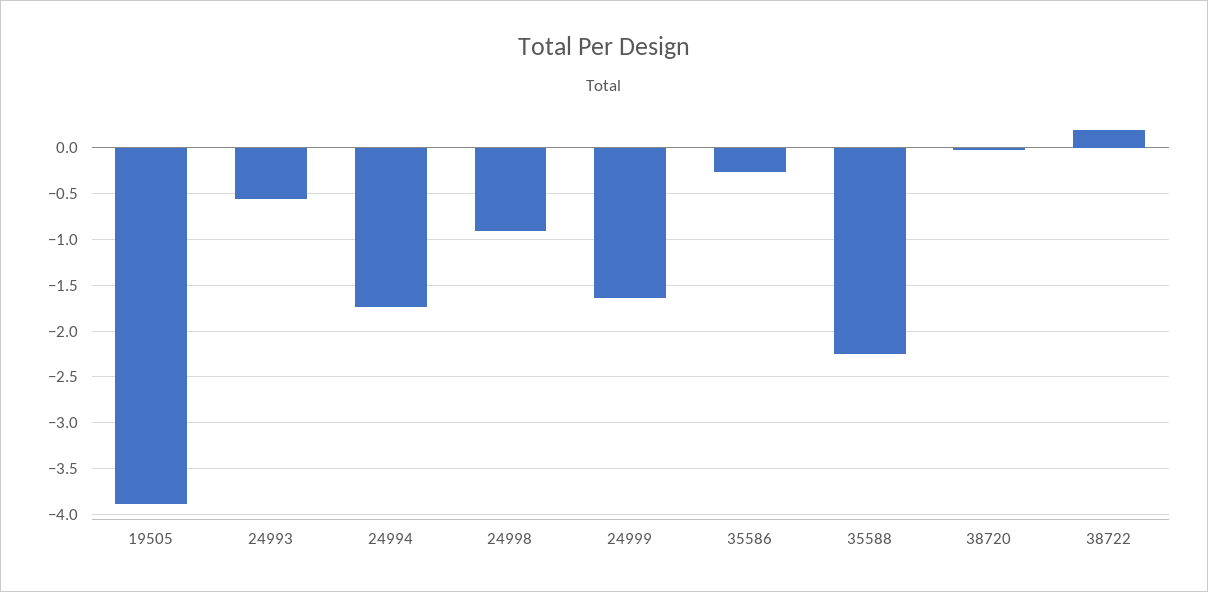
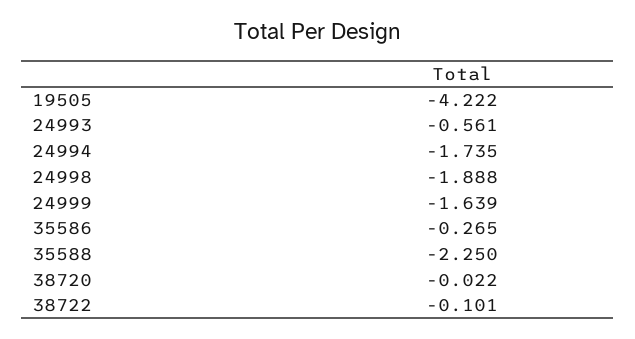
  {
-   "19505": -3.9,
+   "19505": -4.222,
    "24993": -0.561,
    "24994": -1.735,
-   "24998": -0.9,
+   "24998": -1.888,
    "24999": -1.639,
    "35586": -0.265,
    "35588": -2.25,
    "38720": -0.022,
-   "38722": 0.2
+   "38722": -0.101
  }

